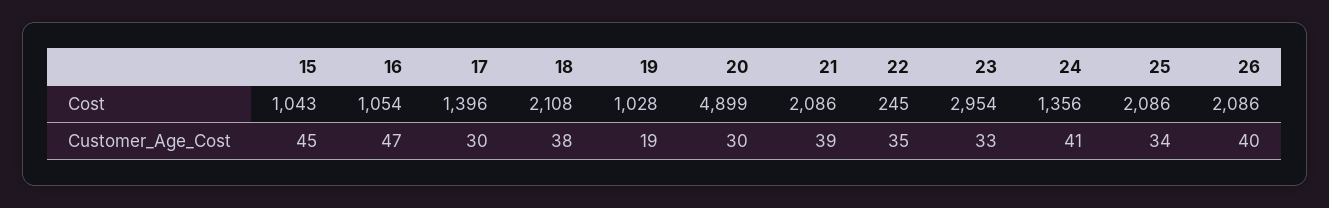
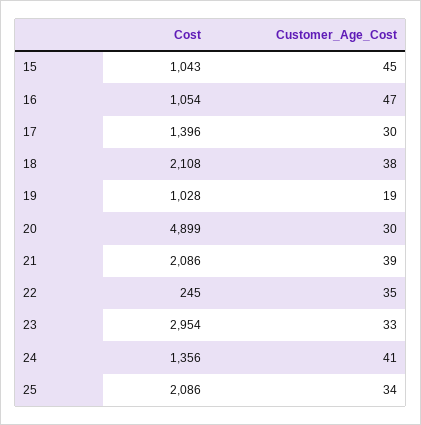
  {
    "15": {
      "Cost": 1043,
      "Customer_Age_Cost": 45
    },
    "16": {
      "Cost": 1054,
      "Customer_Age_Cost": 47
    },
    "17": {
      "Cost": 1396,
      "Customer_Age_Cost": 30
    },
    "18": {
      "Cost": 2108,
      "Customer_Age_Cost": 38
    },
    "19": {
      "Cost": 1028,
      "Customer_Age_Cost": 19
    },
    "20": {
      "Cost": 4899,
      "Customer_Age_Cost": 30
    },
    "21": {
      "Cost": 2086,
      "Customer_Age_Cost": 39
    },
    "22": {
      "Cost": 245,
      "Customer_Age_Cost": 35
    },
    "23": {
      "Cost": 2954,
      "Customer_Age_Cost": 33
    },
    "24": {
      "Cost": 1356,
      "Customer_Age_Cost": 41
    },
    "25": {
      "Cost": 2086,
      "Customer_Age_Cost": 34
-   },
+   }
-   "26": {
-     "Cost": 2086,
-     "Customer_Age_Cost": 40
-   }
  }

